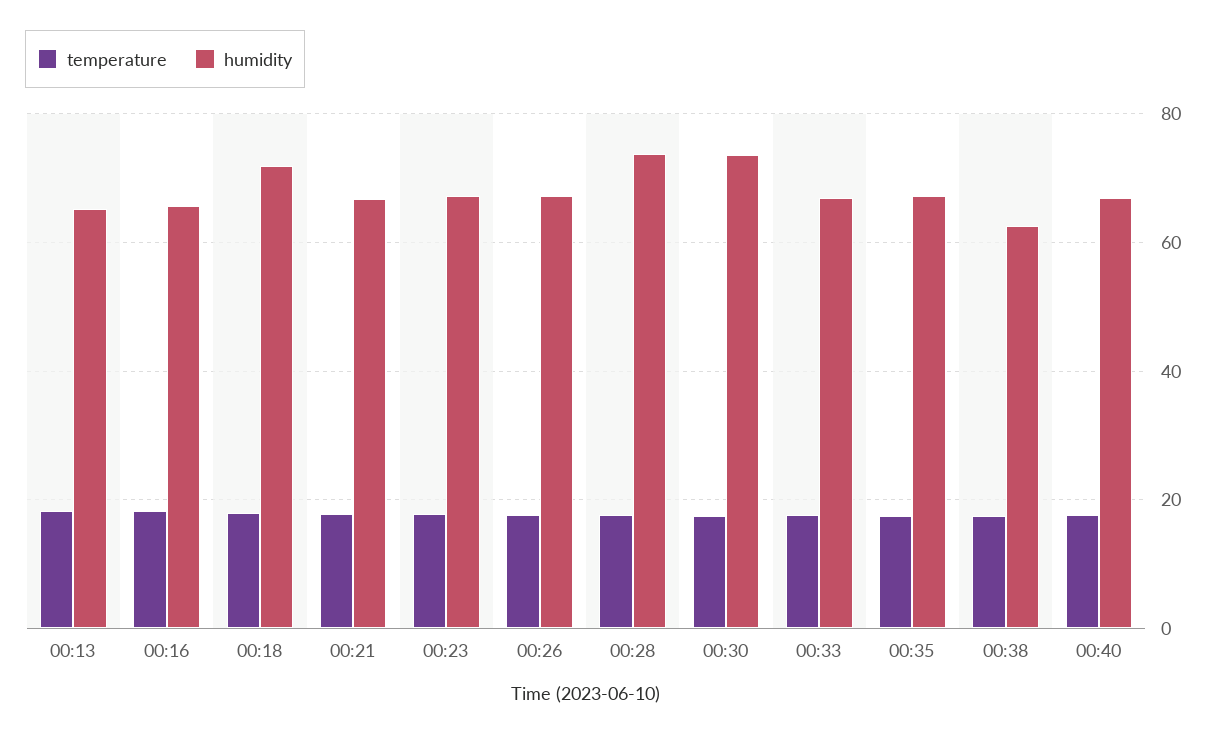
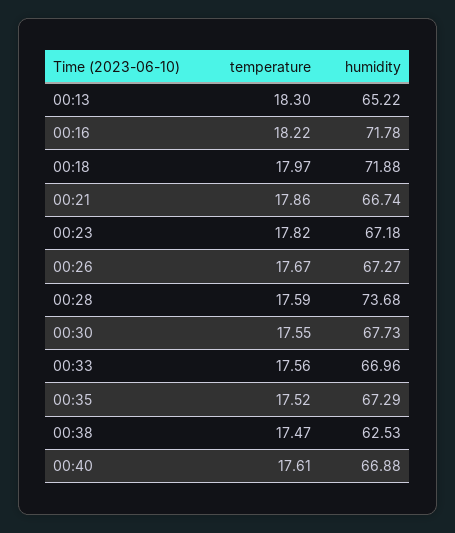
  {
    "temperature": {
      "00:13": 18.3,
      "00:16": 18.22,
      "00:18": 17.97,
      "00:21": 17.86,
      "00:23": 17.82,
      "00:26": 17.67,
      "00:28": 17.59,
      "00:30": 17.55,
      "00:33": 17.56,
      "00:35": 17.52,
      "00:38": 17.47,
      "00:40": 17.61
    },
    "humidity": {
      "00:13": 65.22,
-     "00:16": 66,
+     "00:16": 71.78,
      "00:18": 71.88,
      "00:21": 66.74,
      "00:23": 67.18,
      "00:26": 67.27,
      "00:28": 73.68,
-     "00:30": 74,
+     "00:30": 67.73,
      "00:33": 66.96,
      "00:35": 67.29,
      "00:38": 62.53,
      "00:40": 66.88
    }
  }

